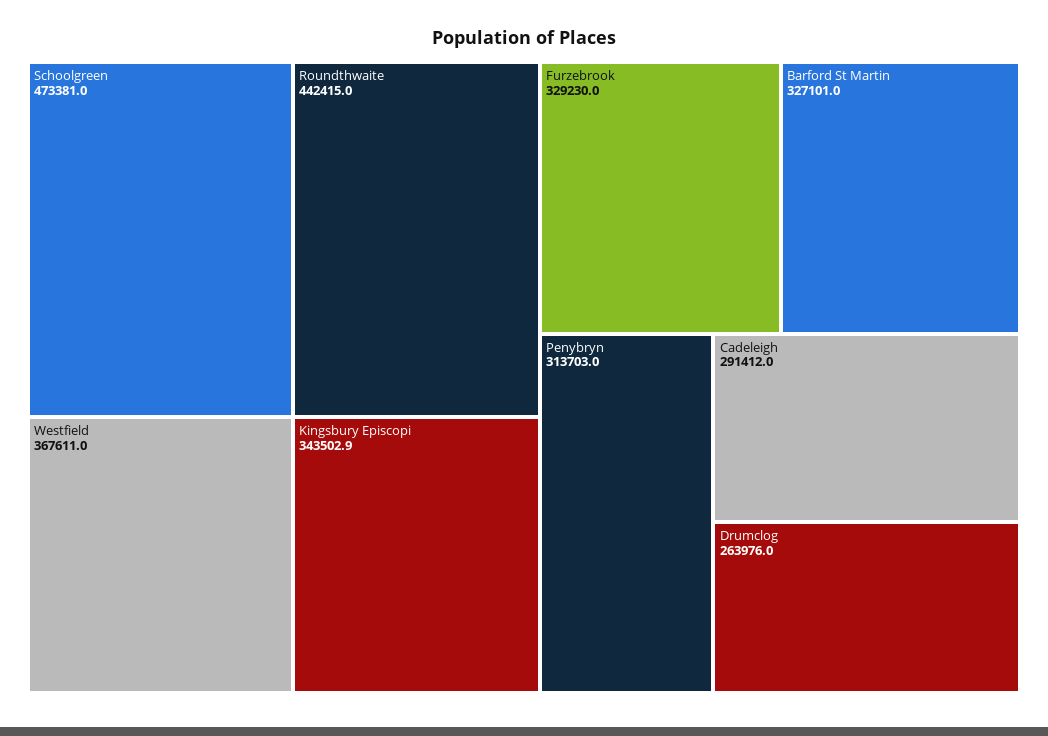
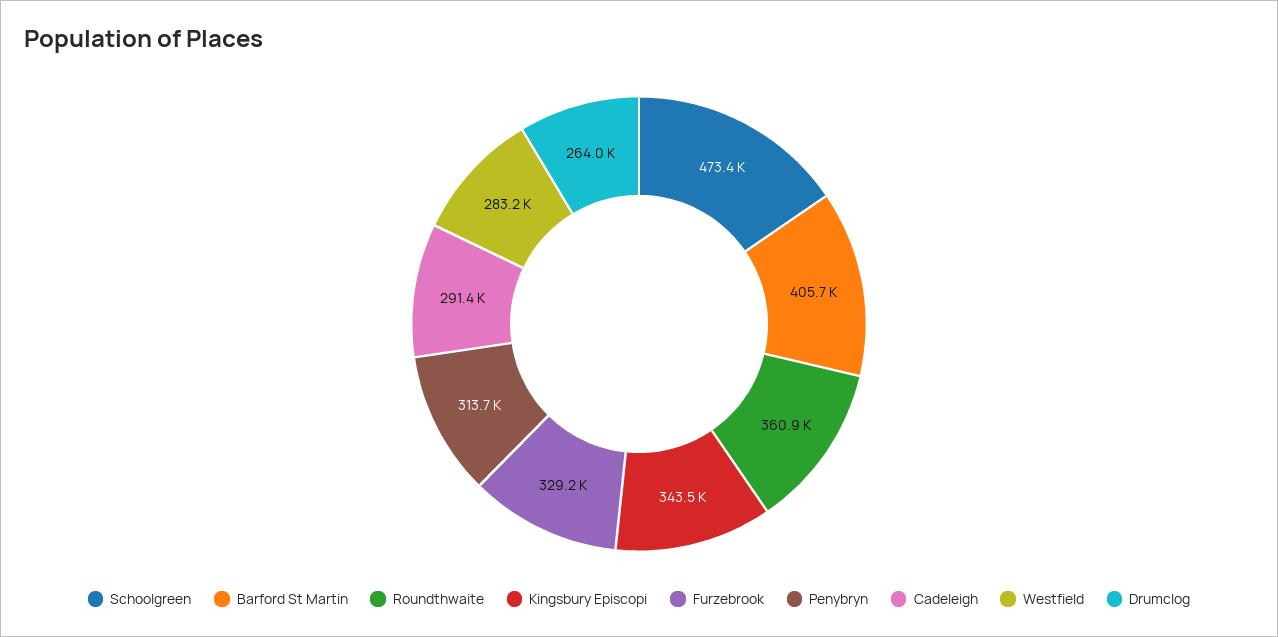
  {
    "Schoolgreen": 473381,
-   "Roundthwaite": 442415,
+   "Roundthwaite": 360900,
-   "Westfield": 367611,
+   "Westfield": 283200,
    "Kingsbury Episcopi": 343502.9,
    "Furzebrook": 329230,
-   "Barford St Martin": 327101,
+   "Barford St Martin": 405700,
    "Penybryn": 313703,
    "Cadeleigh": 291412,
    "Drumclog": 263976
  }

